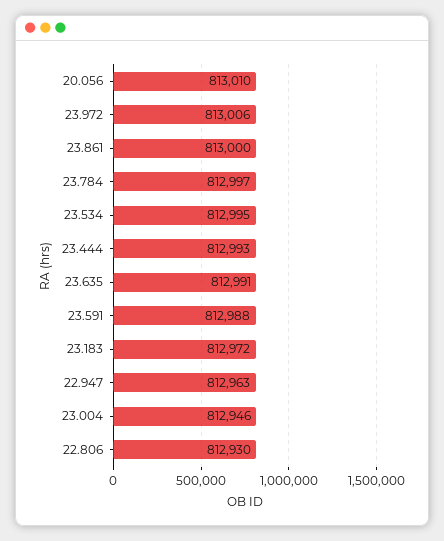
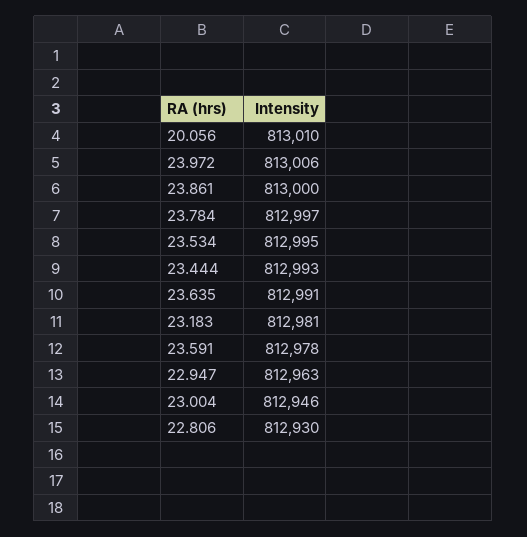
  {
    "20.056": 813010,
    "23.972": 813006,
    "23.861": 813000,
    "23.784": 812997,
    "23.534": 812995,
    "23.444": 812993,
    "23.635": 812991,
-   "23.591": 812988,
+   "23.591": 812978,
-   "23.183": 812972,
+   "23.183": 812981,
    "22.947": 812963,
    "23.004": 812946,
    "22.806": 812930
  }

